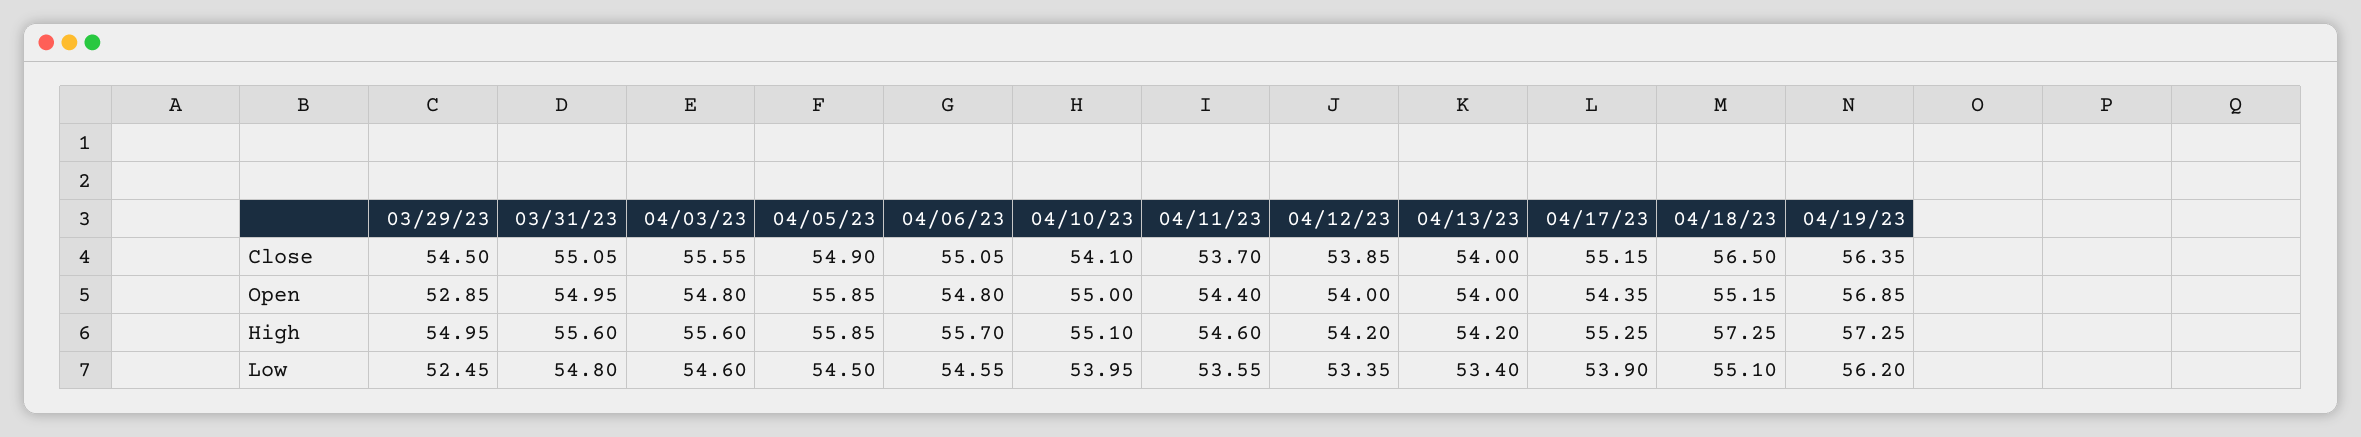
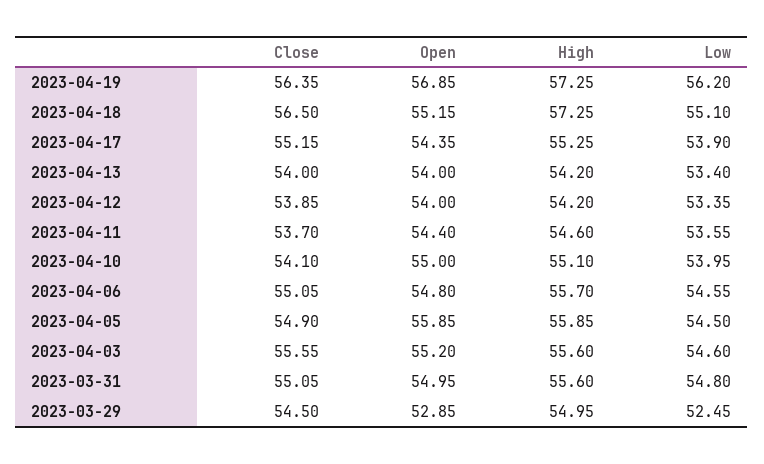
  {
    "03/29/23": {
      "Close": 54.5,
      "Open": 52.85,
      "High": 54.95,
      "Low": 52.45
    },
    "03/31/23": {
      "Close": 55.05,
      "Open": 54.95,
      "High": 55.6,
      "Low": 54.8
    },
    "04/03/23": {
      "Close": 55.55,
-     "Open": 54.8,
+     "Open": 55.2,
      "High": 55.6,
      "Low": 54.6
    },
    "04/05/23": {
      "Close": 54.9,
      "Open": 55.85,
      "High": 55.85,
      "Low": 54.5
    },
    "04/06/23": {
      "Close": 55.05,
      "Open": 54.8,
      "High": 55.7,
      "Low": 54.55
    },
    "04/10/23": {
      "Close": 54.1,
      "Open": 55,
      "High": 55.1,
      "Low": 53.95
    },
    "04/11/23": {
      "Close": 53.7,
      "Open": 54.4,
      "High": 54.6,
      "Low": 53.55
    },
    "04/12/23": {
      "Close": 53.85,
      "Open": 54,
      "High": 54.2,
      "Low": 53.35
    },
    "04/13/23": {
      "Close": 54,
      "Open": 54,
      "High": 54.2,
      "Low": 53.4
    },
    "04/17/23": {
      "Close": 55.15,
      "Open": 54.35,
      "High": 55.25,
      "Low": 53.9
    },
    "04/18/23": {
      "Close": 56.5,
      "Open": 55.15,
      "High": 57.25,
      "Low": 55.1
    },
    "04/19/23": {
      "Close": 56.35,
      "Open": 56.85,
      "High": 57.25,
      "Low": 56.2
    }
  }

